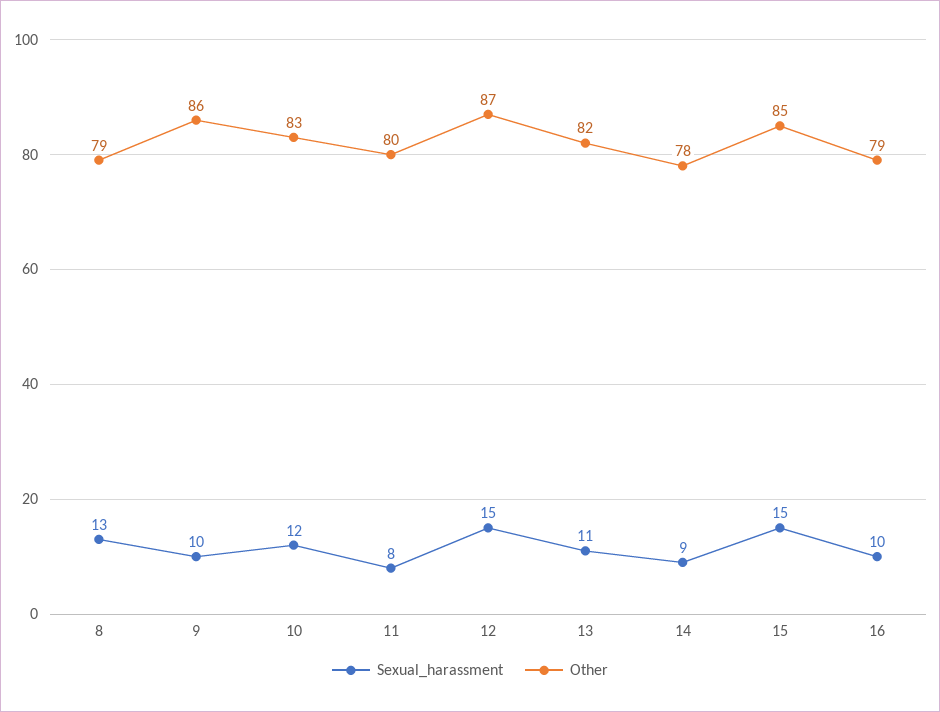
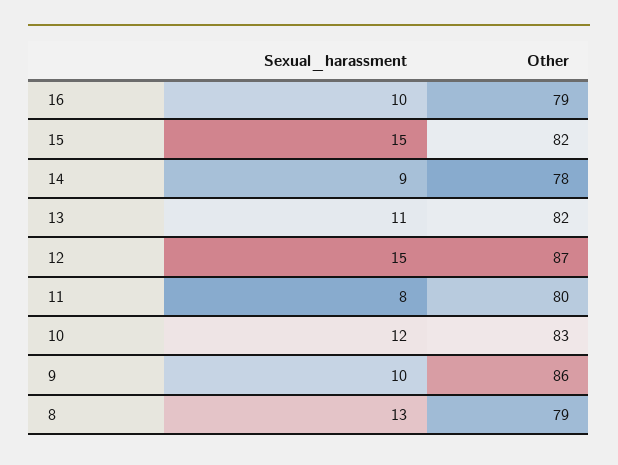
  {
    "Sexual_harassment": {
      "8": 13,
      "9": 10,
      "10": 12,
      "11": 8,
      "12": 15,
      "13": 11,
      "14": 9,
      "15": 15,
      "16": 10
    },
    "Other": {
      "8": 79,
      "9": 86,
      "10": 83,
      "11": 80,
      "12": 87,
      "13": 82,
      "14": 78,
-     "15": 85,
+     "15": 82,
      "16": 79
    }
  }

